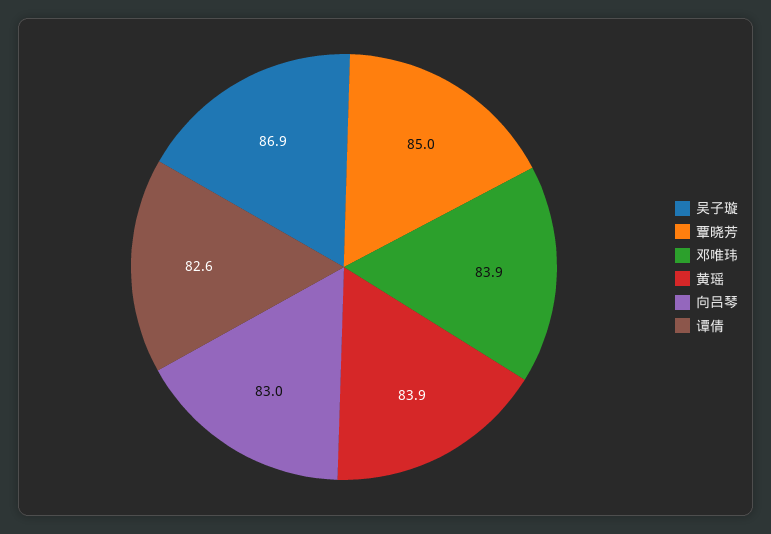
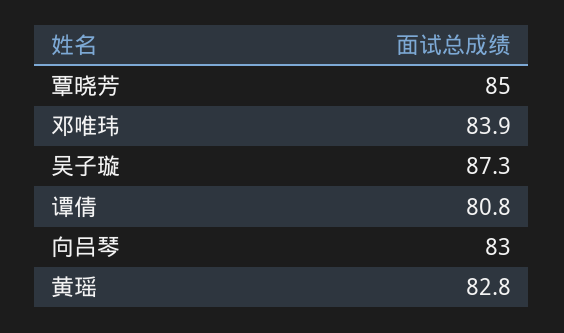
  {
-   "吴子璇": 86.9,
+   "吴子璇": 87.3,
    "覃晓芳": 85,
    "邓唯玮": 83.9,
-   "黄瑶": 83.9,
+   "黄瑶": 82.8,
    "向吕琴": 83,
-   "谭倩": 82.6
+   "谭倩": 80.8
  }

